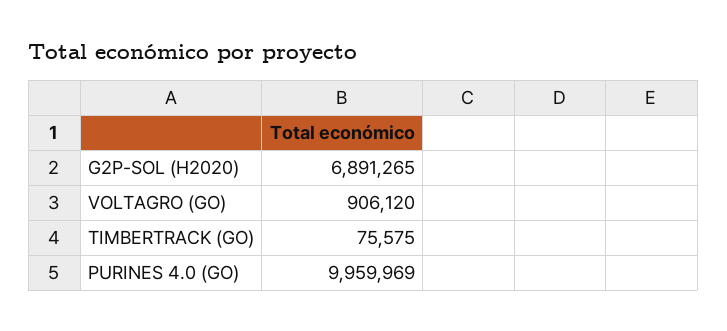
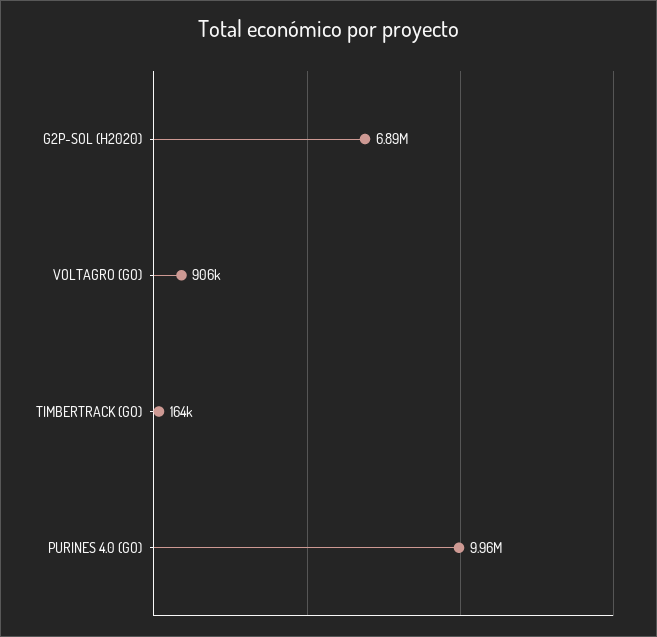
  {
    "G2P-SOL (H2020)": 6891265,
    "VOLTAGRO (GO)": 906120,
-   "TIMBERTRACK (GO)": 75575,
+   "TIMBERTRACK (GO)": 164000,
    "PURINES 4.0 (GO)": 9959969
  }

